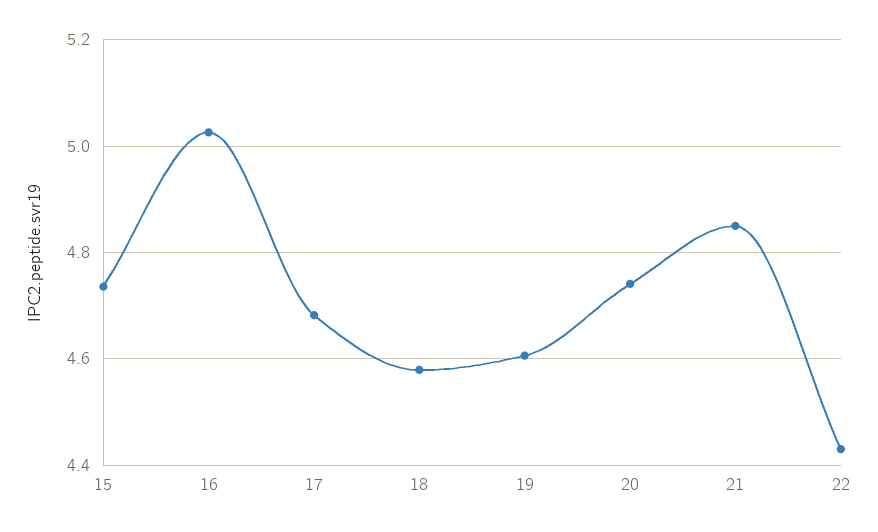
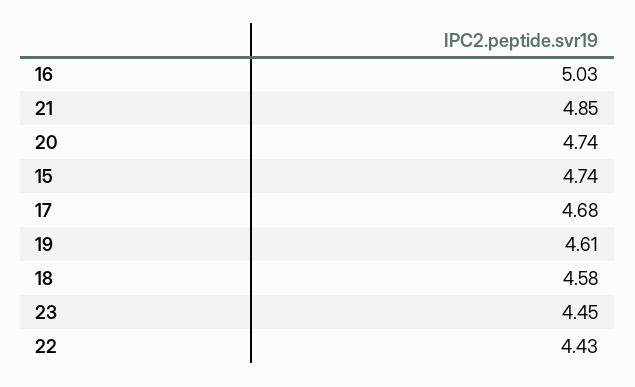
  {
    "15": 4.74,
    "16": 5.03,
    "17": 4.68,
    "18": 4.58,
    "19": 4.61,
    "20": 4.74,
    "21": 4.85,
-   "22": 4.43
+   "22": 4.43,
+   "23": 4.45
  }

